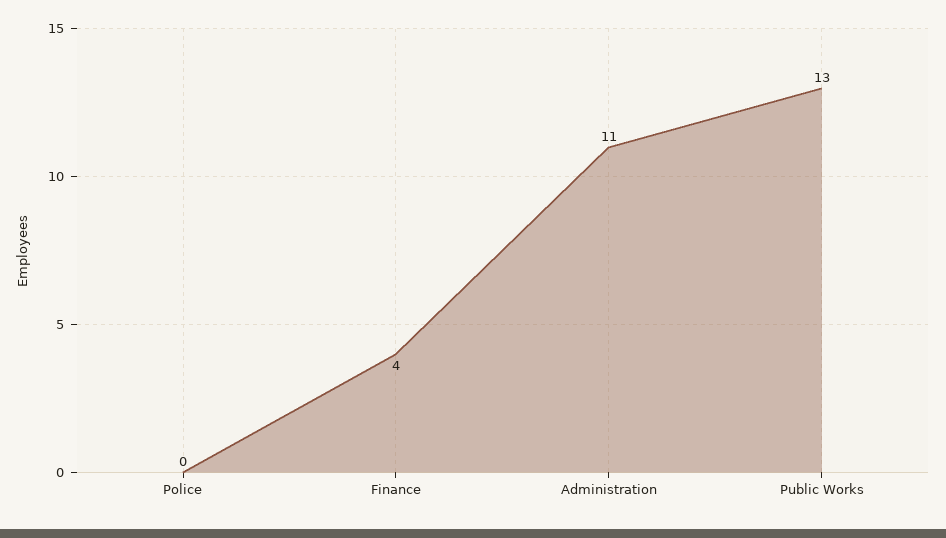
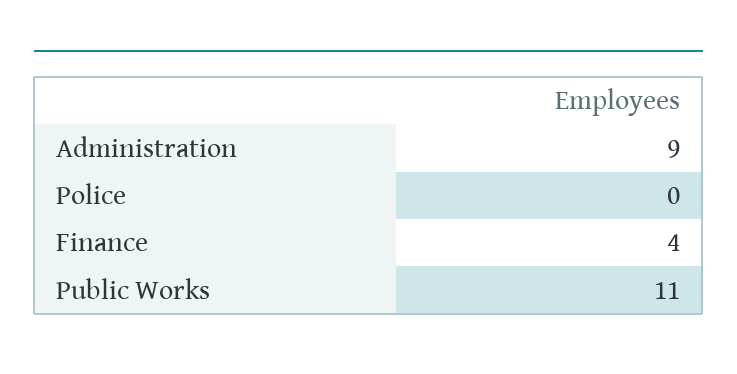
  {
    "Police": 0,
    "Finance": 4,
-   "Administration": 11,
+   "Administration": 9,
-   "Public Works": 13
+   "Public Works": 11
  }

